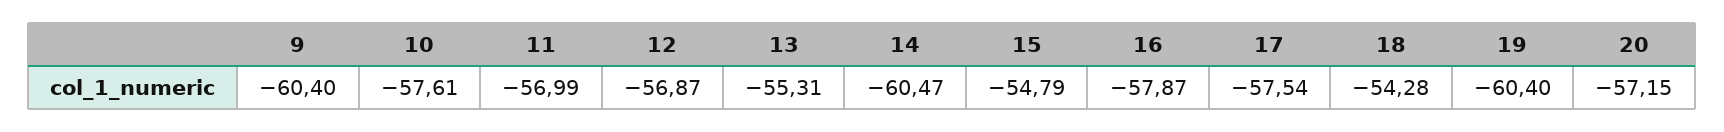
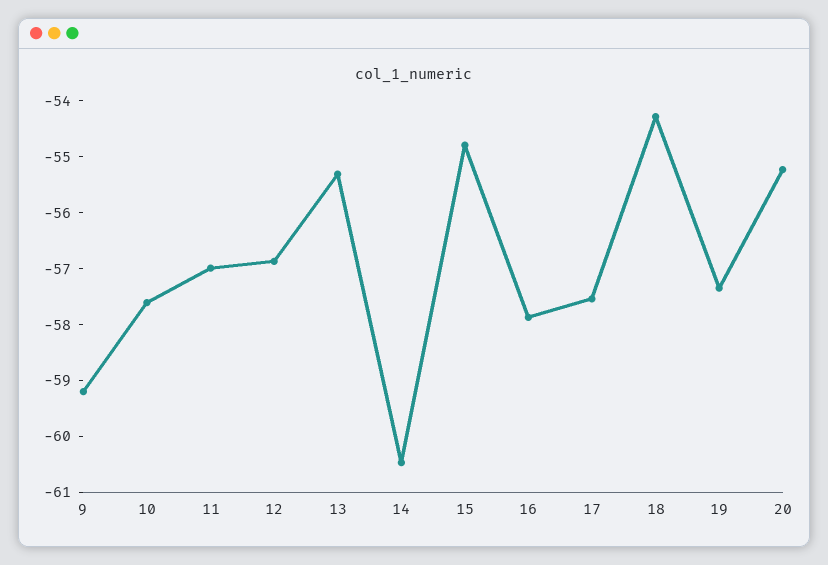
  {
-   "9": -60.4,
+   "9": -59.2,
    "10": -57.61,
    "11": -56.99,
    "12": -56.87,
    "13": -55.31,
    "14": -60.47,
    "15": -54.79,
    "16": -57.87,
    "17": -57.54,
    "18": -54.28,
-   "19": -60.4,
+   "19": -57.4,
-   "20": -57.15
+   "20": -55.2
  }

